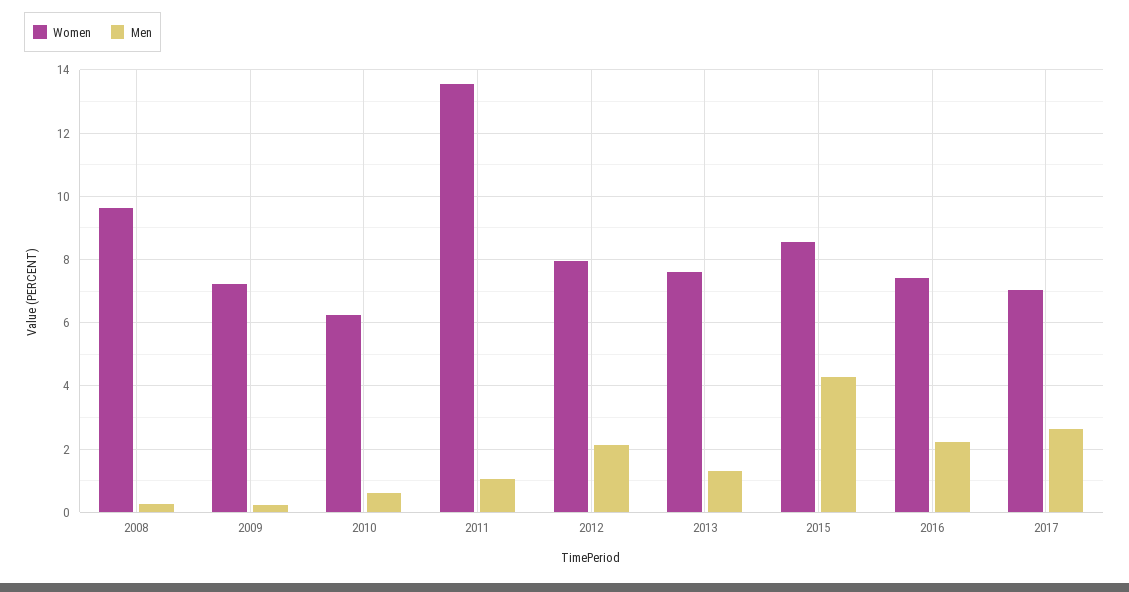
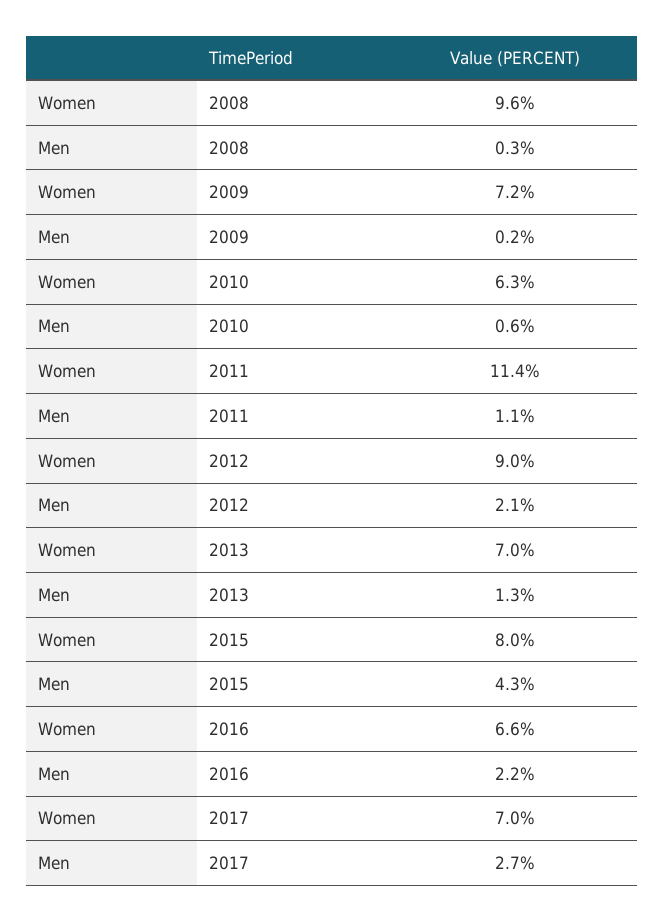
  {
    "Women": {
      "2008": 9.6,
      "2009": 7.2,
      "2010": 6.3,
-     "2011": 13.6,
+     "2011": 11.4,
-     "2012": 8,
+     "2012": 9,
-     "2013": 7.6,
+     "2013": 7,
-     "2015": 8.6,
+     "2015": 8,
-     "2016": 7.4,
+     "2016": 6.6,
      "2017": 7
    },
    "Men": {
      "2008": 0.3,
      "2009": 0.2,
      "2010": 0.6,
      "2011": 1.1,
      "2012": 2.1,
      "2013": 1.3,
      "2015": 4.3,
      "2016": 2.2,
      "2017": 2.7
    }
  }

